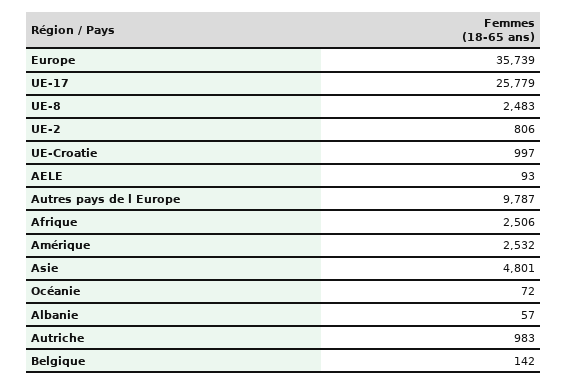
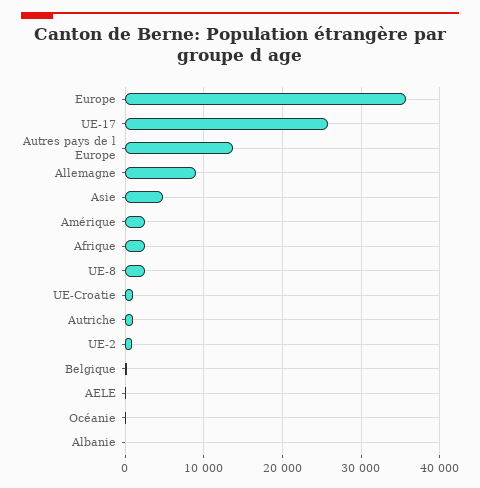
  {
    "Europe": 35739,
    "UE-17": 25779,
    "UE-8": 2483,
    "UE-2": 806,
    "UE-Croatie": 997,
    "AELE": 93,
-   "Autres pays de l Europe": 9787,
+   "Autres pays de l Europe": 14000,
    "Afrique": 2506,
    "Amérique": 2532,
    "Asie": 4801,
    "Océanie": 72,
    "Albanie": 57,
    "Autriche": 983,
-   "Belgique": 142
+   "Belgique": 142,
+   "Allemagne": 9000
  }

